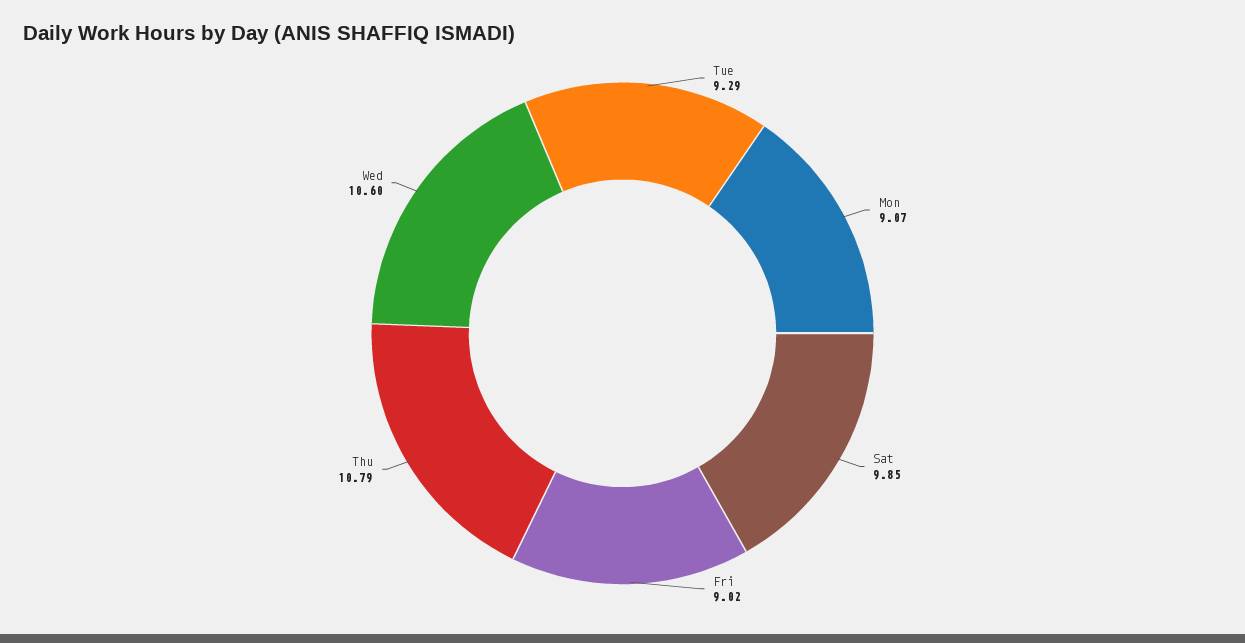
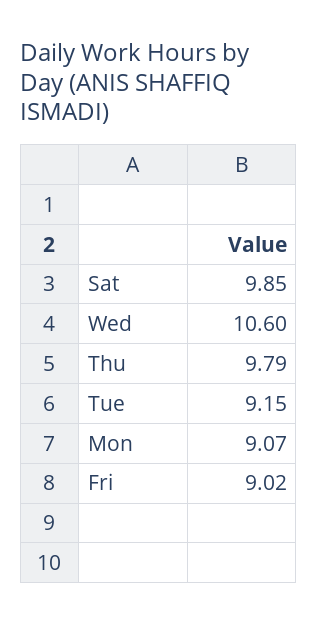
  {
-   "Tue": 9.29,
+   "Tue": 9.15,
    "Mon": 9.07,
    "Sat": 9.85,
    "Fri": 9.02,
-   "Thu": 10.79,
+   "Thu": 9.79,
    "Wed": 10.6
  }

